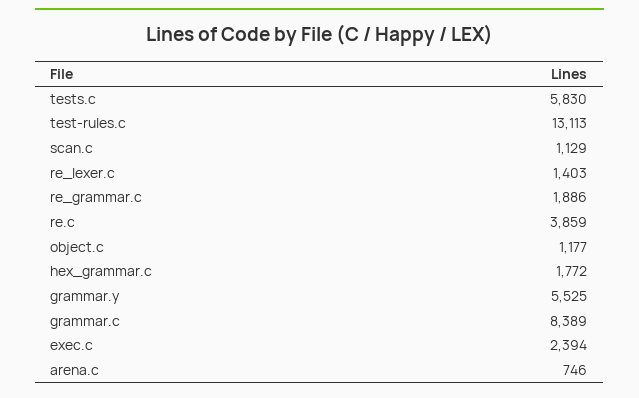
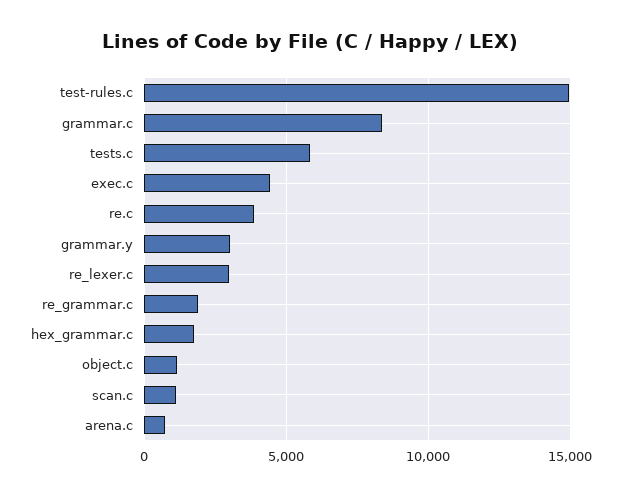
  {
    "tests.c": 5830,
-   "test-rules.c": 13113,
+   "test-rules.c": 15000,
    "scan.c": 1129,
-   "re_lexer.c": 1403,
+   "re_lexer.c": 3000,
    "re_grammar.c": 1886,
    "re.c": 3859,
    "object.c": 1177,
    "hex_grammar.c": 1772,
-   "grammar.y": 5525,
+   "grammar.y": 3000,
    "grammar.c": 8389,
-   "exec.c": 2394,
+   "exec.c": 4500,
    "arena.c": 746
  }

